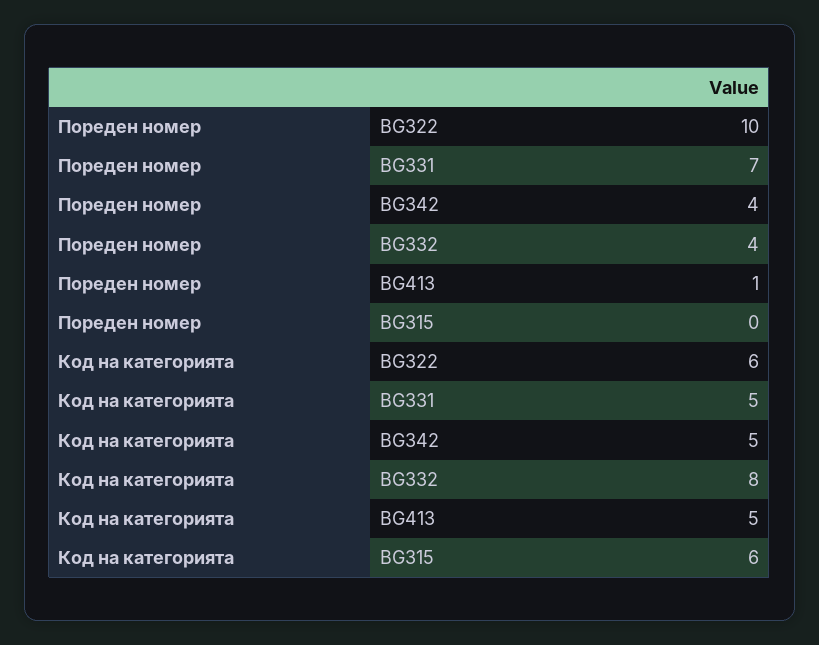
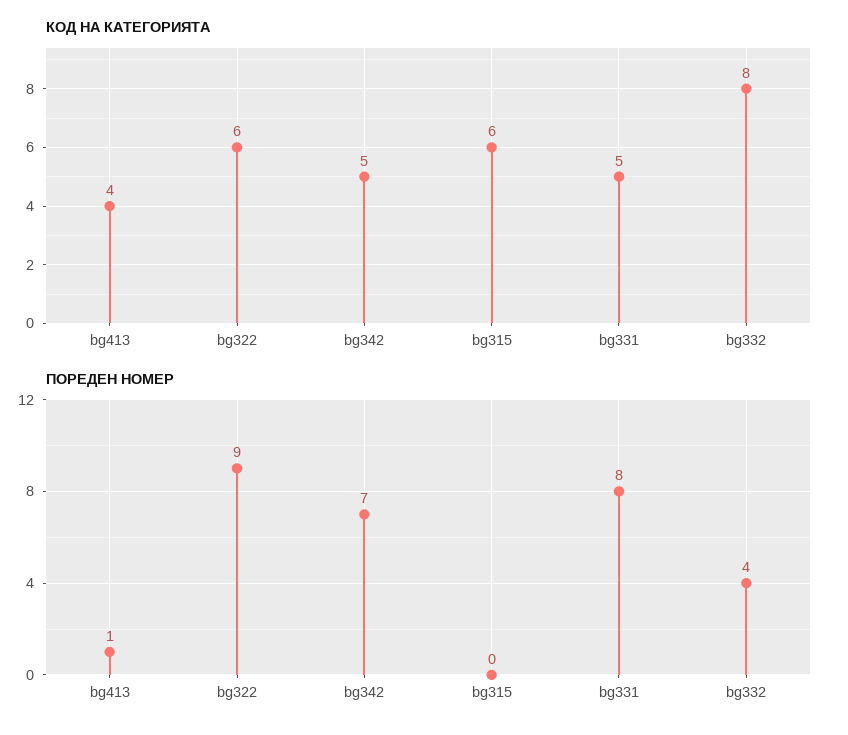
  {
    "Пореден номер": {
-     "BG322": 10,
+     "BG322": 9,
-     "BG331": 7,
+     "BG331": 8,
-     "BG342": 4,
+     "BG342": 7,
      "BG332": 4,
      "BG413": 1,
      "BG315": 0
    },
    "Код на категорията": {
      "BG322": 6,
      "BG331": 5,
      "BG342": 5,
      "BG332": 8,
-     "BG413": 5,
+     "BG413": 4,
      "BG315": 6
    }
  }

